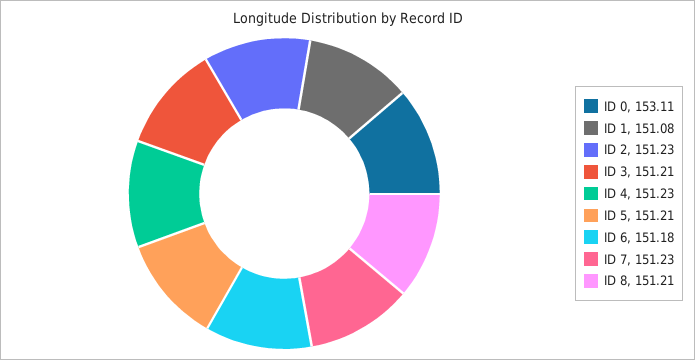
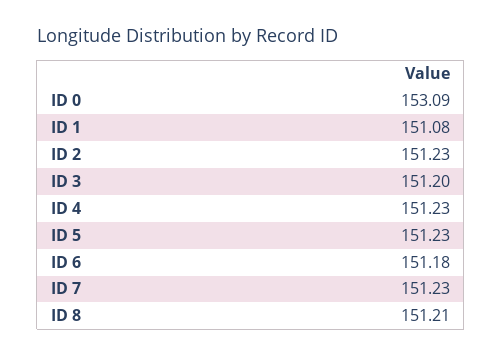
  {
-   "ID 0": 153.11,
+   "ID 0": 153.09,
    "ID 1": 151.08,
    "ID 2": 151.23,
-   "ID 3": 151.21,
+   "ID 3": 151.2,
    "ID 4": 151.23,
-   "ID 5": 151.21,
+   "ID 5": 151.23,
    "ID 6": 151.18,
    "ID 7": 151.23,
    "ID 8": 151.21
  }

